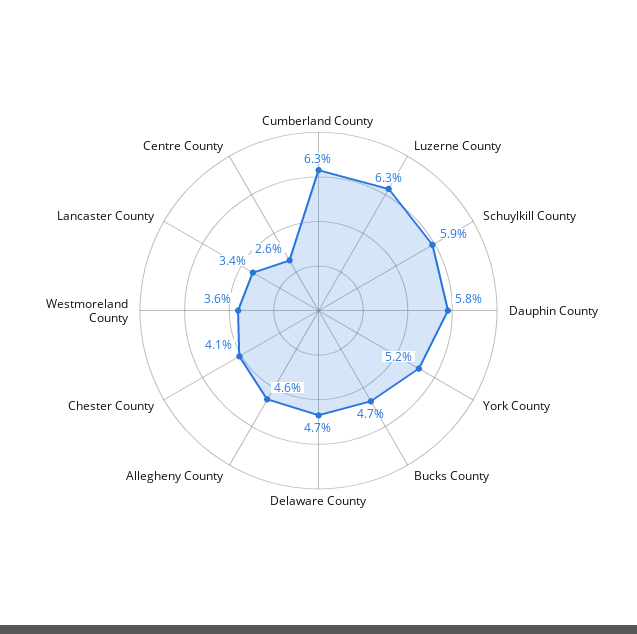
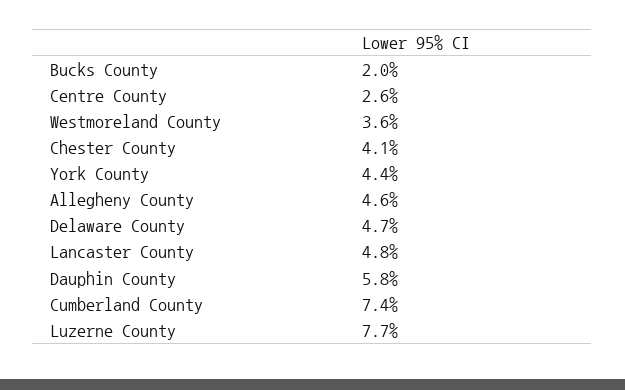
  {
-   "Cumberland County": 6.3,
+   "Cumberland County": 7.4,
-   "Luzerne County": 6.3,
+   "Luzerne County": 7.7,
-   "Schuylkill County": 5.9,
    "Dauphin County": 5.8,
-   "York County": 5.2,
+   "York County": 4.4,
-   "Bucks County": 4.7,
+   "Bucks County": 2,
    "Delaware County": 4.7,
    "Allegheny County": 4.6,
    "Chester County": 4.1,
    "Westmoreland County": 3.6,
-   "Lancaster County": 3.4,
+   "Lancaster County": 4.8,
    "Centre County": 2.6
  }

